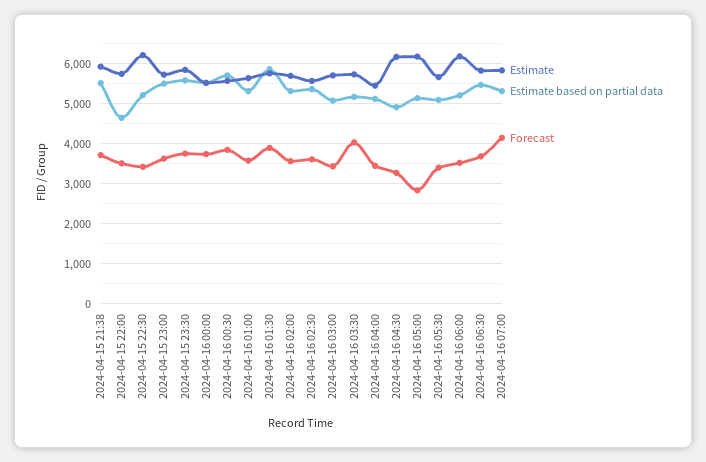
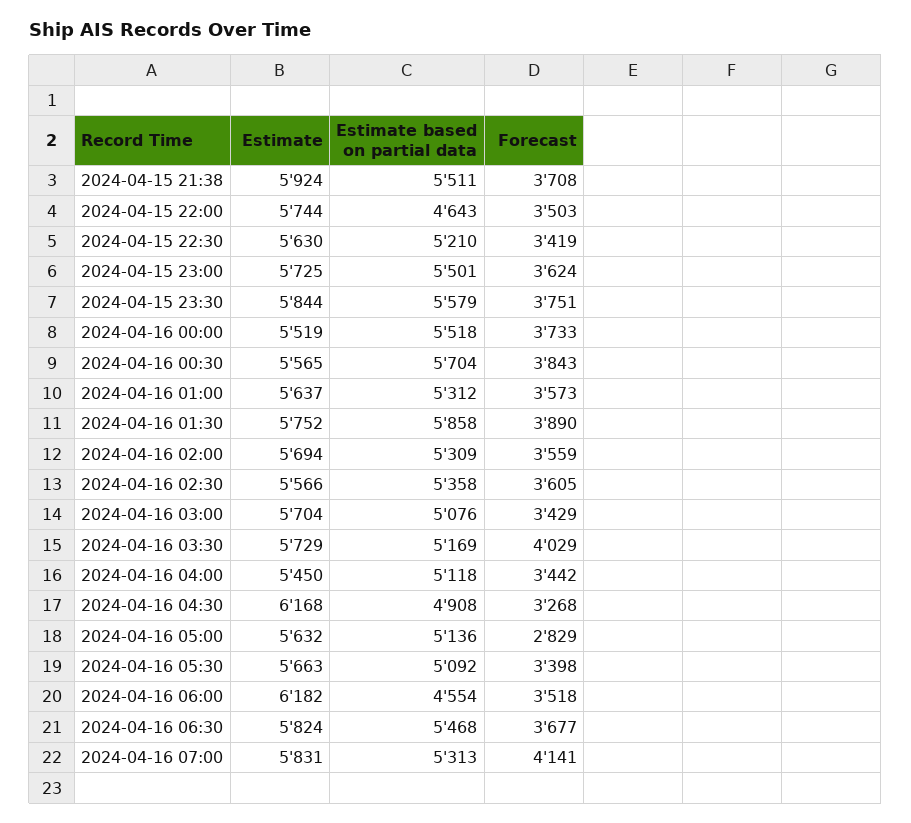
  {
    "Estimate": {
      "2024-04-15 21:38": 5924,
      "2024-04-15 22:00": 5744,
-     "2024-04-15 22:30": 6200,
+     "2024-04-15 22:30": 5630,
      "2024-04-15 23:00": 5725,
      "2024-04-15 23:30": 5844,
      "2024-04-16 00:00": 5519,
      "2024-04-16 00:30": 5565,
      "2024-04-16 01:00": 5637,
      "2024-04-16 01:30": 5752,
      "2024-04-16 02:00": 5694,
      "2024-04-16 02:30": 5566,
      "2024-04-16 03:00": 5704,
      "2024-04-16 03:30": 5729,
      "2024-04-16 04:00": 5450,
      "2024-04-16 04:30": 6168,
-     "2024-04-16 05:00": 6200,
+     "2024-04-16 05:00": 5632,
      "2024-04-16 05:30": 5663,
      "2024-04-16 06:00": 6182,
      "2024-04-16 06:30": 5824,
      "2024-04-16 07:00": 5831
    },
    "Estimate based on partial data": {
      "2024-04-15 21:38": 5511,
      "2024-04-15 22:00": 4643,
      "2024-04-15 22:30": 5210,
      "2024-04-15 23:00": 5501,
      "2024-04-15 23:30": 5579,
      "2024-04-16 00:00": 5518,
      "2024-04-16 00:30": 5704,
      "2024-04-16 01:00": 5312,
      "2024-04-16 01:30": 5858,
      "2024-04-16 02:00": 5309,
      "2024-04-16 02:30": 5358,
      "2024-04-16 03:00": 5076,
      "2024-04-16 03:30": 5169,
      "2024-04-16 04:00": 5118,
      "2024-04-16 04:30": 4908,
      "2024-04-16 05:00": 5136,
      "2024-04-16 05:30": 5092,
-     "2024-04-16 06:00": 5200,
+     "2024-04-16 06:00": 4554,
      "2024-04-16 06:30": 5468,
      "2024-04-16 07:00": 5313
    },
    "Forecast": {
      "2024-04-15 21:38": 3708,
      "2024-04-15 22:00": 3503,
      "2024-04-15 22:30": 3419,
      "2024-04-15 23:00": 3624,
      "2024-04-15 23:30": 3751,
      "2024-04-16 00:00": 3733,
      "2024-04-16 00:30": 3843,
      "2024-04-16 01:00": 3573,
      "2024-04-16 01:30": 3890,
      "2024-04-16 02:00": 3559,
      "2024-04-16 02:30": 3605,
      "2024-04-16 03:00": 3429,
      "2024-04-16 03:30": 4029,
      "2024-04-16 04:00": 3442,
      "2024-04-16 04:30": 3268,
      "2024-04-16 05:00": 2829,
      "2024-04-16 05:30": 3398,
      "2024-04-16 06:00": 3518,
      "2024-04-16 06:30": 3677,
      "2024-04-16 07:00": 4141
    }
  }

